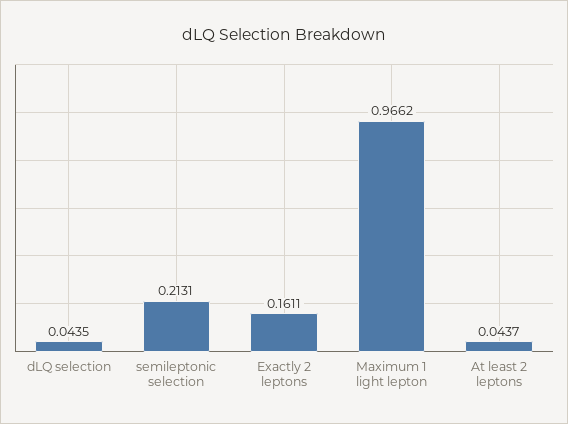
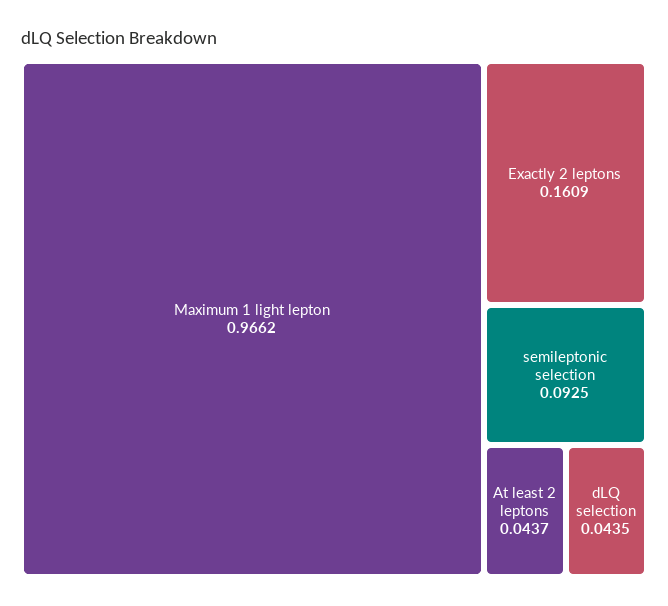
  {
    "dLQ selection": 0.0435,
-   "semileptonic selection": 0.2131,
+   "semileptonic selection": 0.0925,
-   "Exactly 2 leptons": 0.1611,
+   "Exactly 2 leptons": 0.1609,
    "Maximum 1 light lepton": 0.9662,
    "At least 2 leptons": 0.0437
  }

